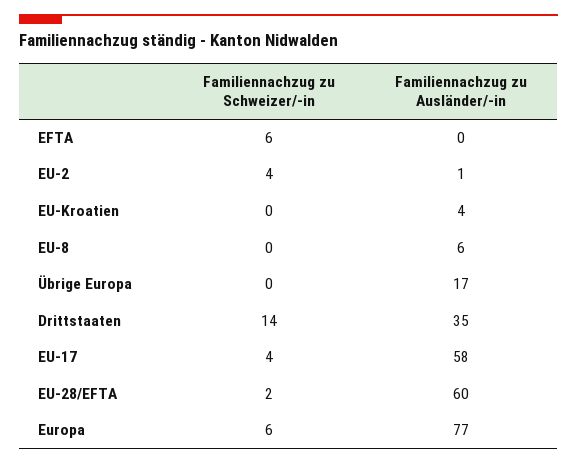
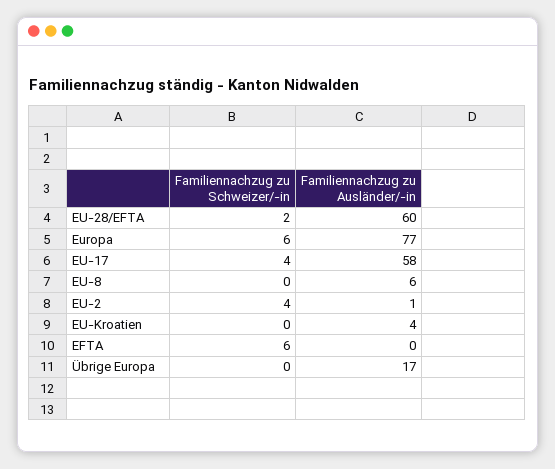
  {
    "Familiennachzug zu Schweizer/-in": {
      "EFTA": 6,
      "EU-2": 4,
      "EU-Kroatien": 0,
      "EU-8": 0,
      "Übrige Europa": 0,
-     "Drittstaaten": 14,
      "EU-17": 4,
      "EU-28/EFTA": 2,
      "Europa": 6
    },
    "Familiennachzug zu Ausländer/-in": {
      "EFTA": 0,
      "EU-2": 1,
      "EU-Kroatien": 4,
      "EU-8": 6,
      "Übrige Europa": 17,
-     "Drittstaaten": 35,
      "EU-17": 58,
      "EU-28/EFTA": 60,
      "Europa": 77
    }
  }

